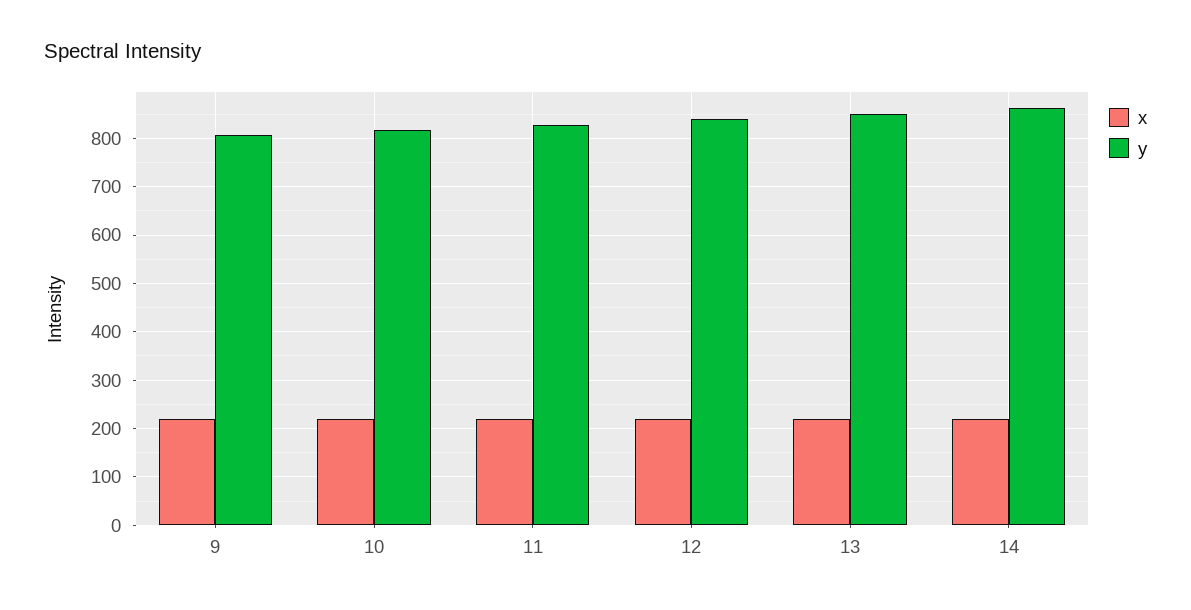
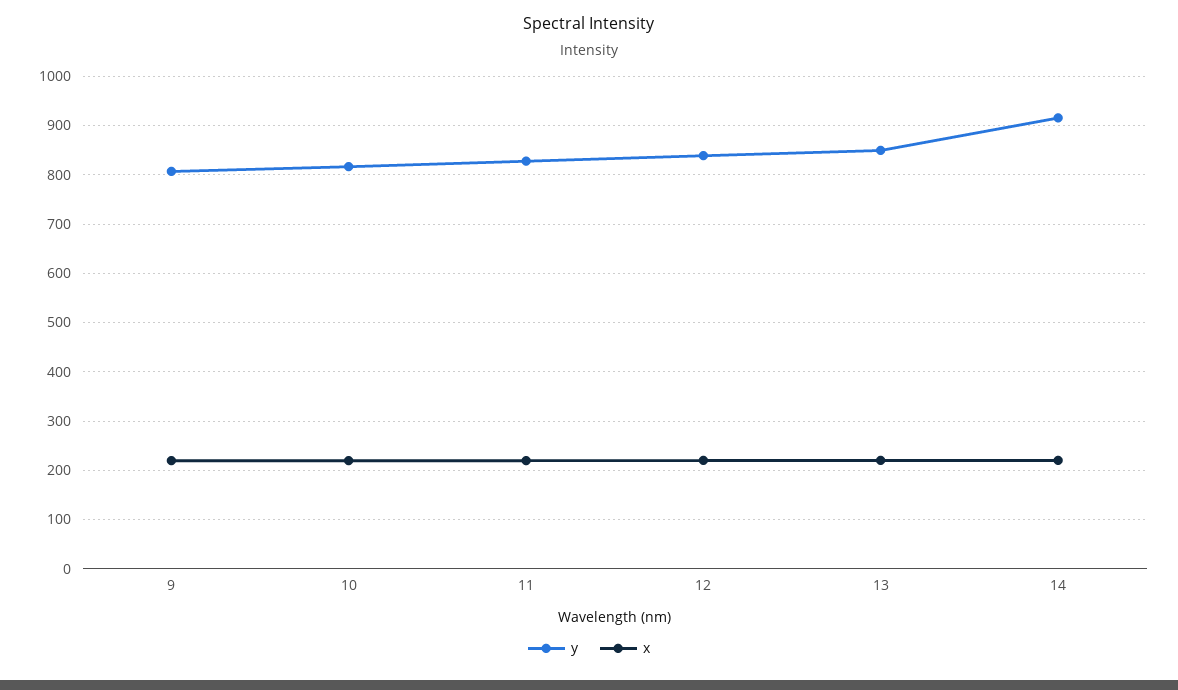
  {
    "x": {
      "9": 220,
      "10": 220,
      "11": 220,
      "12": 220,
      "13": 220,
      "14": 220
    },
    "y": {
      "9": 800,
      "10": 820,
      "11": 820,
      "12": 840,
      "13": 860,
-     "14": 860
+     "14": 920
    }
  }

